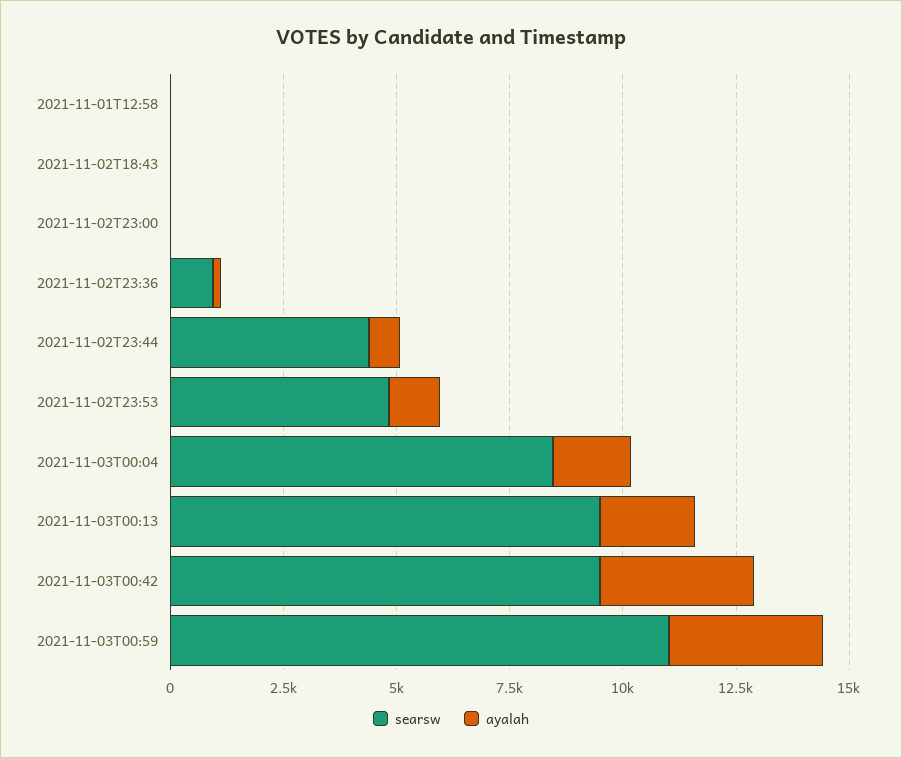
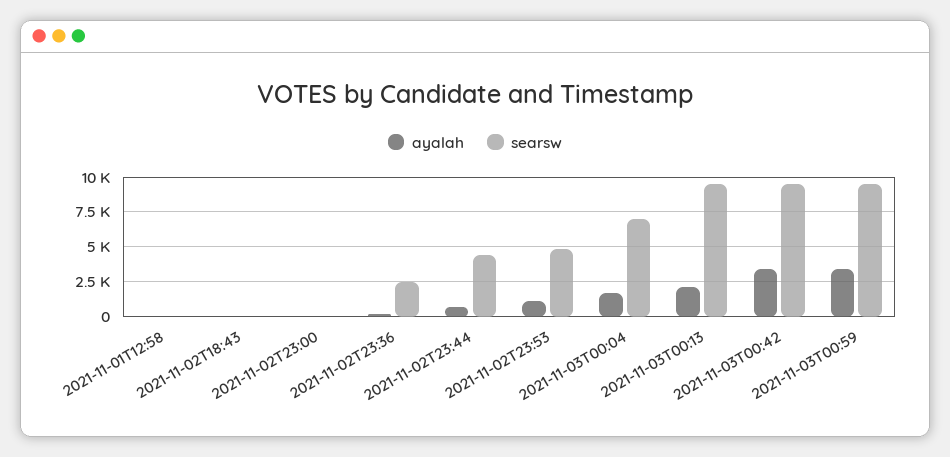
  {
    "searsw": {
      "2021-11-01T12:58": 0,
      "2021-11-02T18:43": 0,
      "2021-11-02T23:00": 0,
-     "2021-11-02T23:36": 1000,
+     "2021-11-02T23:36": 2500,
      "2021-11-02T23:44": 4500,
      "2021-11-02T23:53": 5000,
-     "2021-11-03T00:04": 8500,
+     "2021-11-03T00:04": 7000,
      "2021-11-03T00:13": 9500,
      "2021-11-03T00:42": 9500,
-     "2021-11-03T00:59": 11000
+     "2021-11-03T00:59": 9500
    },
    "ayalah": {
      "2021-11-01T12:58": 0,
      "2021-11-02T18:43": 0,
      "2021-11-02T23:00": 0,
      "2021-11-02T23:36": 0,
      "2021-11-02T23:44": 500,
      "2021-11-02T23:53": 1000,
      "2021-11-03T00:04": 1500,
      "2021-11-03T00:13": 2000,
      "2021-11-03T00:42": 3500,
      "2021-11-03T00:59": 3500
    }
  }

